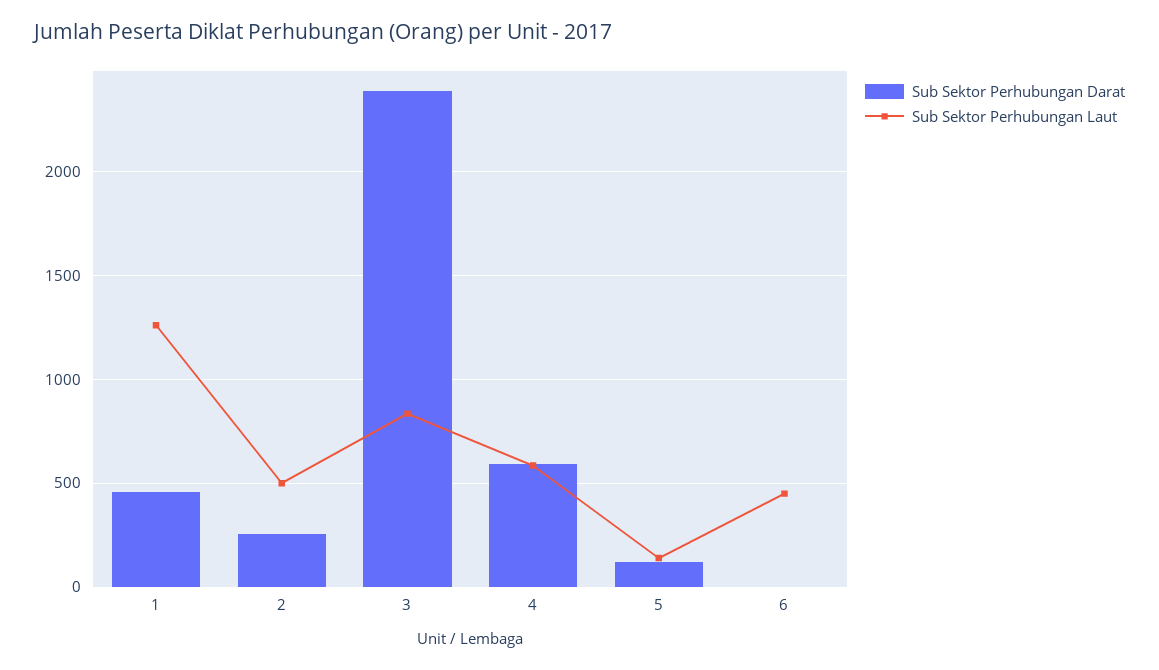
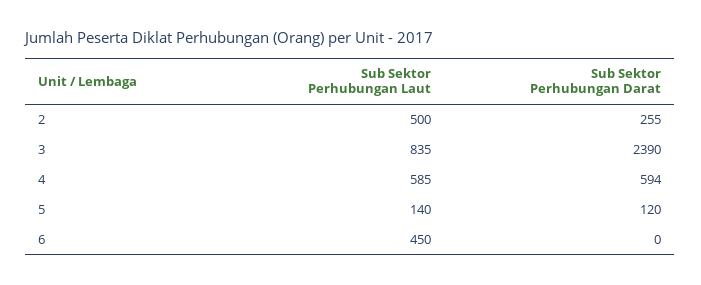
  {
    "Sub Sektor Perhubungan Darat": {
-     "1": 450,
      "2": 255,
      "3": 2390,
      "4": 594,
      "5": 120,
      "6": 0
    },
    "Sub Sektor Perhubungan Laut": {
-     "1": 1250,
      "2": 500,
      "3": 835,
      "4": 585,
      "5": 140,
      "6": 450
    }
  }

